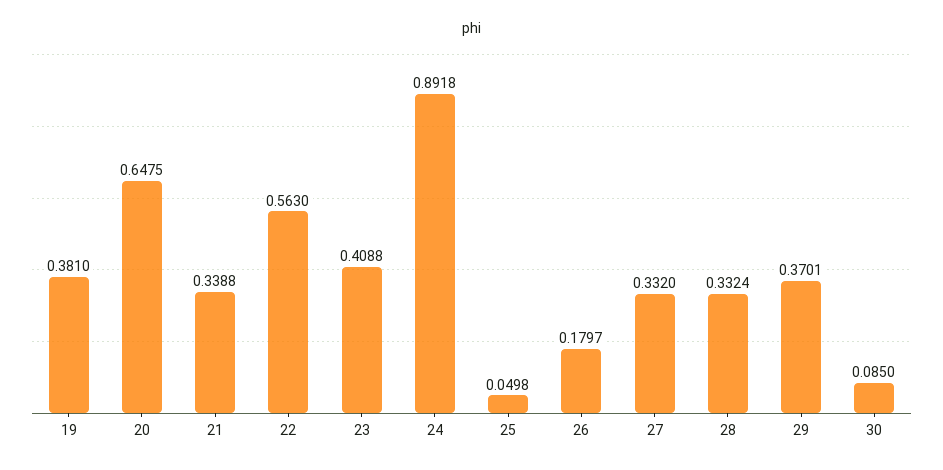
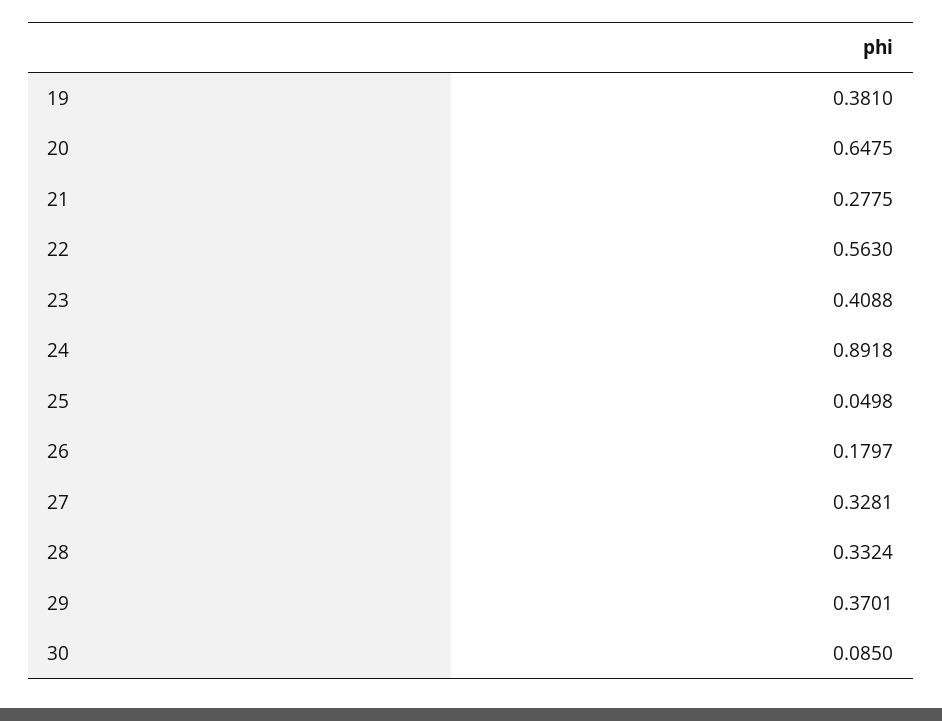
  {
    "19": 0.381,
    "20": 0.6475,
-   "21": 0.3388,
+   "21": 0.2775,
    "22": 0.563,
    "23": 0.4088,
    "24": 0.8918,
    "25": 0.0498,
    "26": 0.1797,
-   "27": 0.332,
+   "27": 0.3281,
    "28": 0.3324,
    "29": 0.3701,
    "30": 0.085
  }

